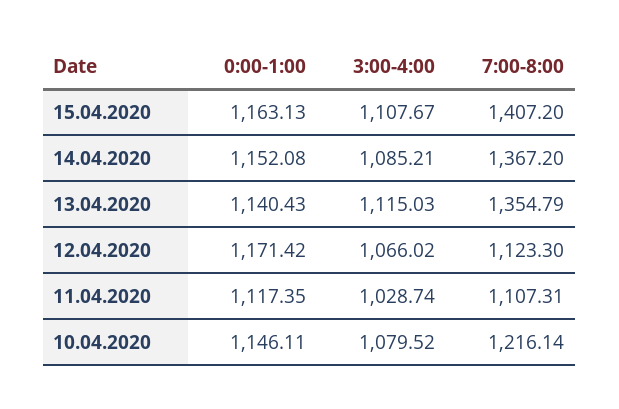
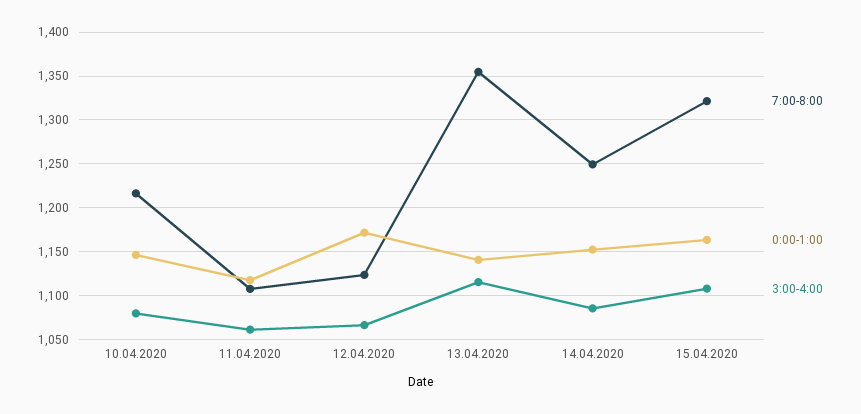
  {
    "0:00-1:00": {
      "15.04.2020": 1163.13,
      "14.04.2020": 1152.08,
      "13.04.2020": 1140.43,
      "12.04.2020": 1171.42,
      "11.04.2020": 1117.35,
      "10.04.2020": 1146.11
    },
    "3:00-4:00": {
      "15.04.2020": 1107.67,
      "14.04.2020": 1085.21,
      "13.04.2020": 1115.03,
      "12.04.2020": 1066.02,
-     "11.04.2020": 1028.74,
+     "11.04.2020": 1060,
      "10.04.2020": 1079.52
    },
    "7:00-8:00": {
-     "15.04.2020": 1407.2,
+     "15.04.2020": 1320,
-     "14.04.2020": 1367.2,
+     "14.04.2020": 1250,
      "13.04.2020": 1354.79,
      "12.04.2020": 1123.3,
      "11.04.2020": 1107.31,
      "10.04.2020": 1216.14
    }
  }

